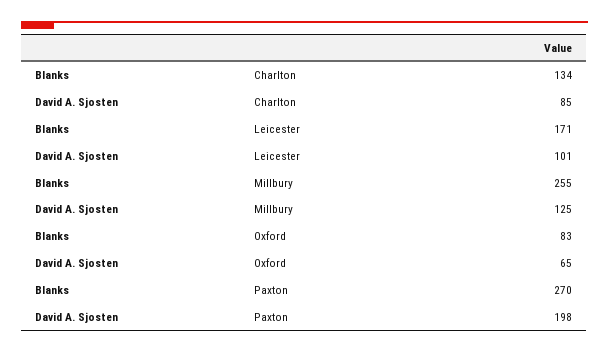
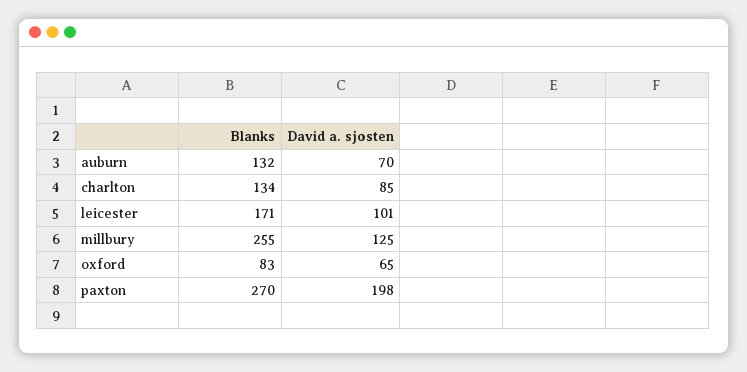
  {
    "Blanks": {
      "Charlton": 134,
      "Leicester": 171,
      "Millbury": 255,
      "Oxford": 83,
-     "Paxton": 270
+     "Paxton": 270,
+     "auburn": 132
    },
    "David A. Sjosten": {
      "Charlton": 85,
      "Leicester": 101,
      "Millbury": 125,
      "Oxford": 65,
-     "Paxton": 198
+     "Paxton": 198,
+     "auburn": 70
    }
  }

